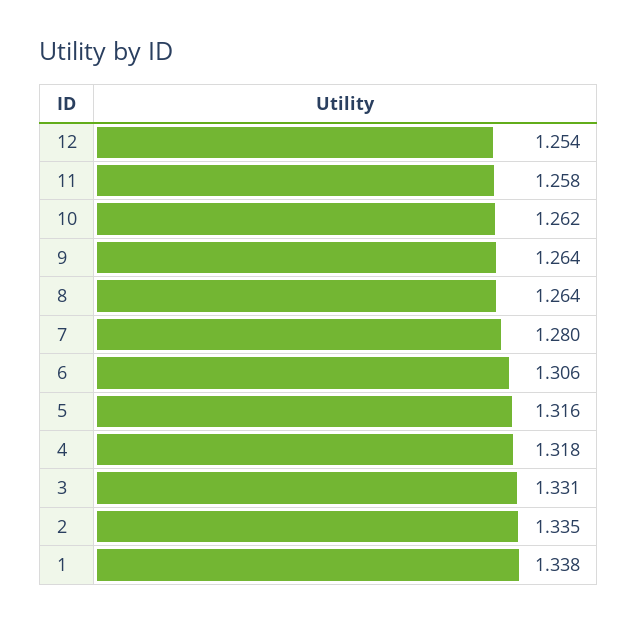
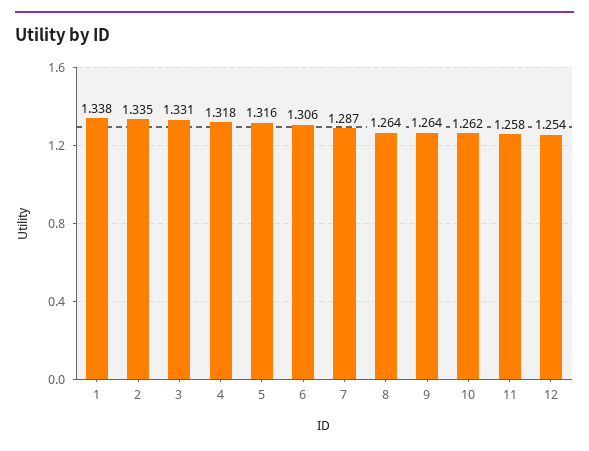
  {
    "12": 1.254,
    "11": 1.258,
    "10": 1.262,
    "9": 1.264,
    "8": 1.264,
-   "7": 1.28,
+   "7": 1.287,
    "6": 1.306,
    "5": 1.316,
    "4": 1.318,
    "3": 1.331,
    "2": 1.335,
    "1": 1.338
  }

